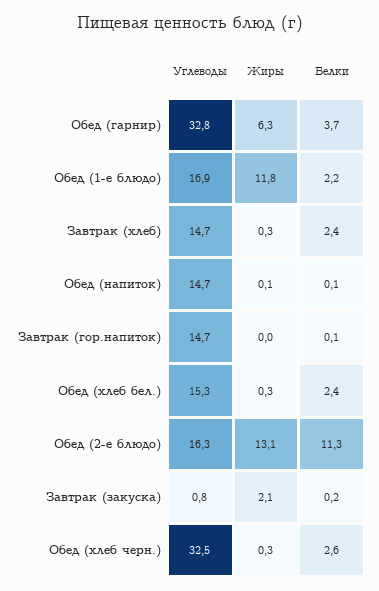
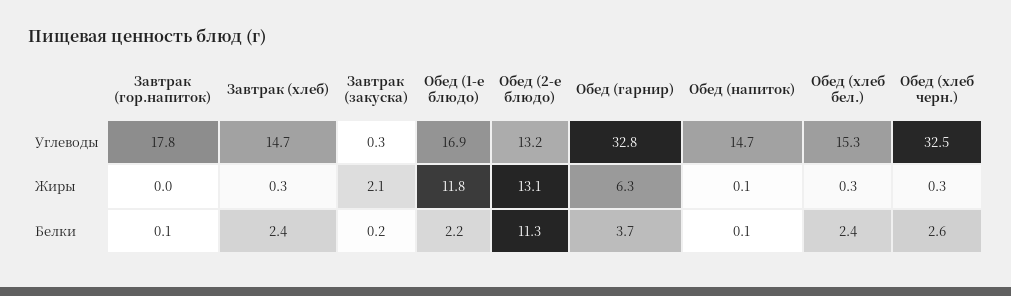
  {
    "Углеводы": {
      "Обед (гарнир)": 32.8,
      "Обед (1-е блюдо)": 16.9,
      "Завтрак (хлеб)": 14.7,
      "Обед (напиток)": 14.7,
-     "Завтрак (гор.напиток)": 14.7,
+     "Завтрак (гор.напиток)": 17.8,
      "Обед (хлеб бел.)": 15.3,
-     "Обед (2-е блюдо)": 16.3,
+     "Обед (2-е блюдо)": 13.2,
-     "Завтрак (закуска)": 0.8,
+     "Завтрак (закуска)": 0.3,
      "Обед (хлеб черн.)": 32.5
    },
    "Жиры": {
      "Обед (гарнир)": 6.3,
      "Обед (1-е блюдо)": 11.8,
      "Завтрак (хлеб)": 0.3,
      "Обед (напиток)": 0.1,
      "Завтрак (гор.напиток)": 0,
      "Обед (хлеб бел.)": 0.3,
      "Обед (2-е блюдо)": 13.1,
      "Завтрак (закуска)": 2.1,
      "Обед (хлеб черн.)": 0.3
    },
    "Белки": {
      "Обед (гарнир)": 3.7,
      "Обед (1-е блюдо)": 2.2,
      "Завтрак (хлеб)": 2.4,
      "Обед (напиток)": 0.1,
      "Завтрак (гор.напиток)": 0.1,
      "Обед (хлеб бел.)": 2.4,
      "Обед (2-е блюдо)": 11.3,
      "Завтрак (закуска)": 0.2,
      "Обед (хлеб черн.)": 2.6
    }
  }

